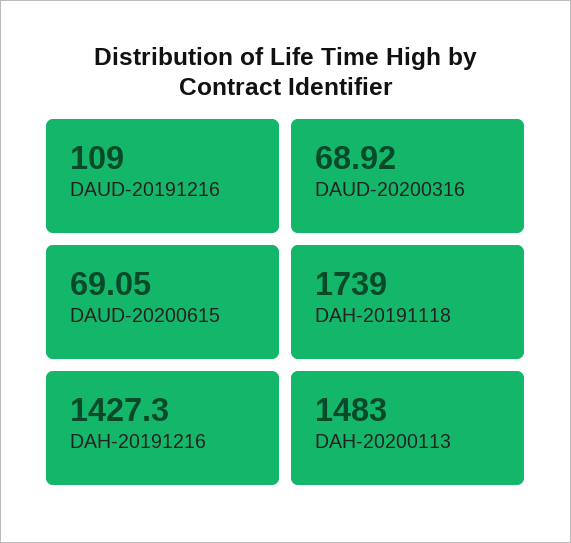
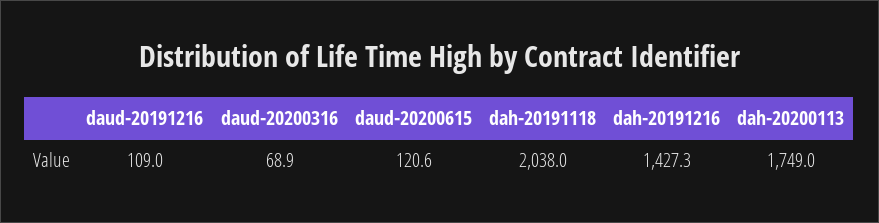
  {
    "DAUD-20191216": 109,
    "DAUD-20200316": 68.92,
-   "DAUD-20200615": 69.05,
+   "DAUD-20200615": 120.6,
-   "DAH-20191118": 1739,
+   "DAH-20191118": 2038,
    "DAH-20191216": 1427.3,
-   "DAH-20200113": 1483
+   "DAH-20200113": 1749
  }

